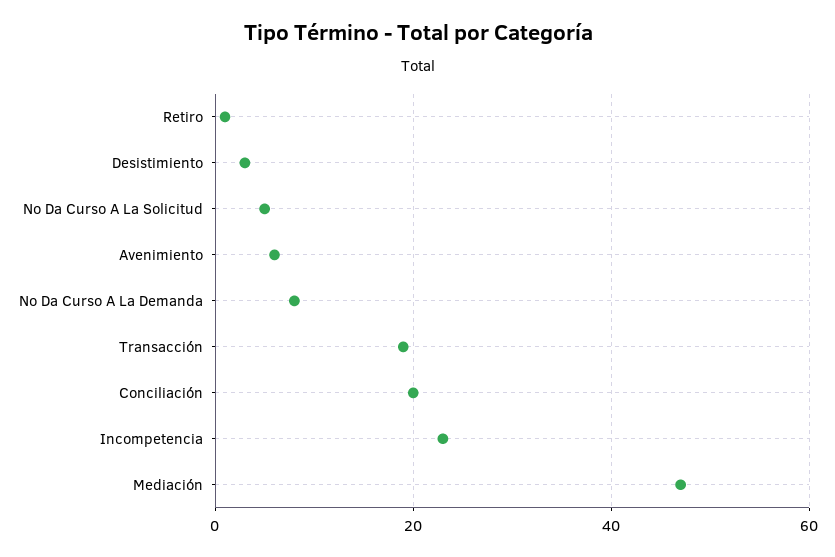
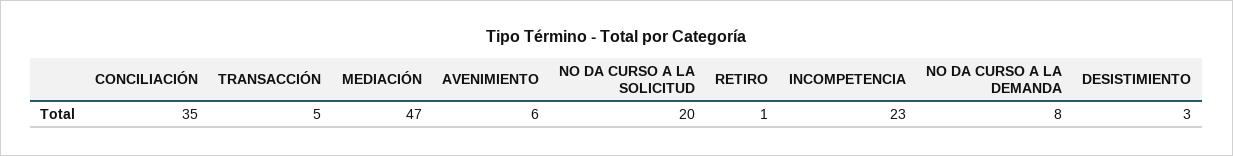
  {
    "Retiro": 1,
    "Desistimiento": 3,
-   "No Da Curso A La Solicitud": 5,
+   "No Da Curso A La Solicitud": 20,
    "Avenimiento": 6,
    "No Da Curso A La Demanda": 8,
-   "Transacción": 20,
+   "Transacción": 5,
-   "Conciliación": 20,
+   "Conciliación": 35,
    "Incompetencia": 23,
    "Mediación": 47
  }

